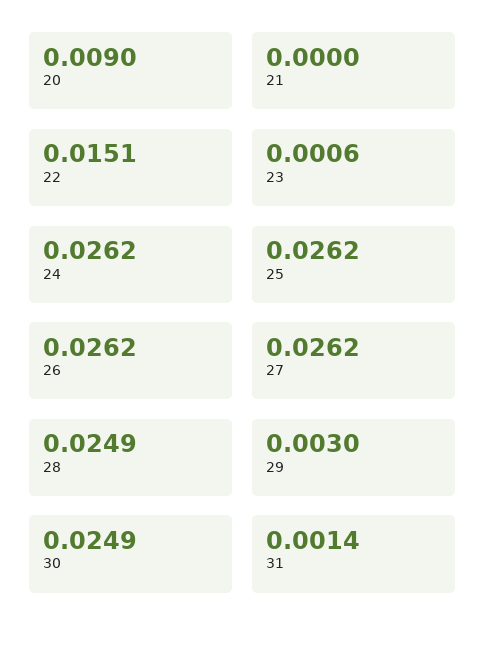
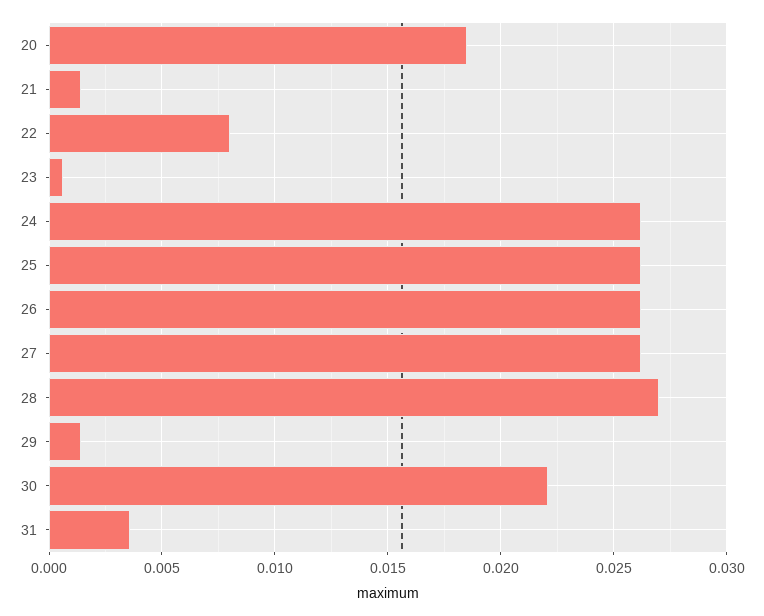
  {
-   "20": 0.009,
+   "20": 0.0185,
-   "21": 0,
+   "21": 0.0015,
-   "22": 0.0151,
+   "22": 0.008,
    "23": 0.0006,
    "24": 0.0262,
    "25": 0.0262,
    "26": 0.0262,
    "27": 0.0262,
-   "28": 0.0249,
+   "28": 0.027,
-   "29": 0.003,
+   "29": 0.0015,
-   "30": 0.0249,
+   "30": 0.022,
-   "31": 0.0014
+   "31": 0.0035
  }

